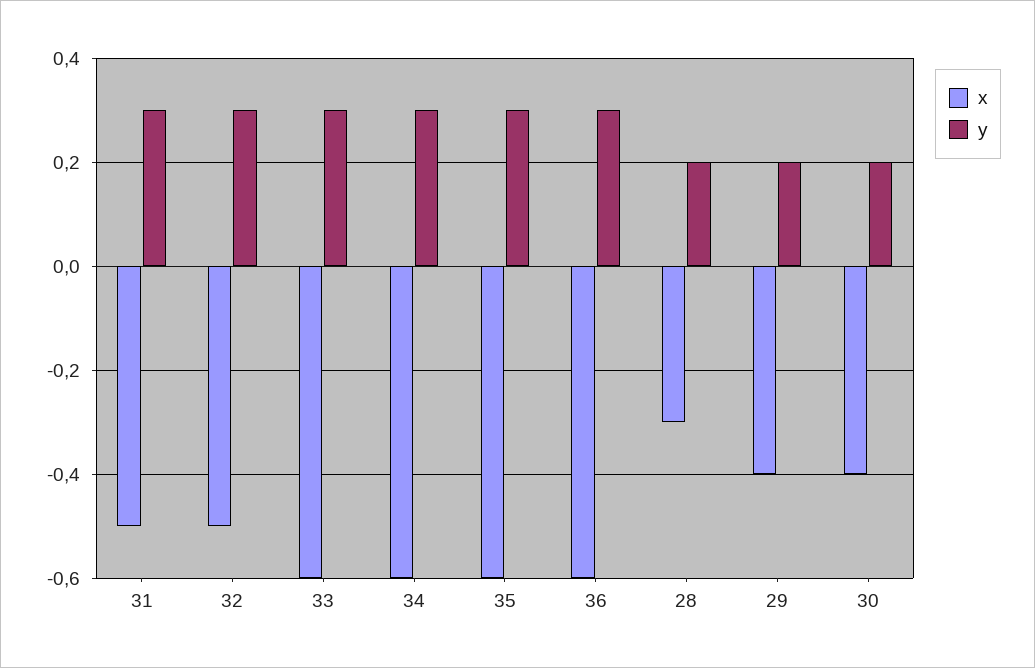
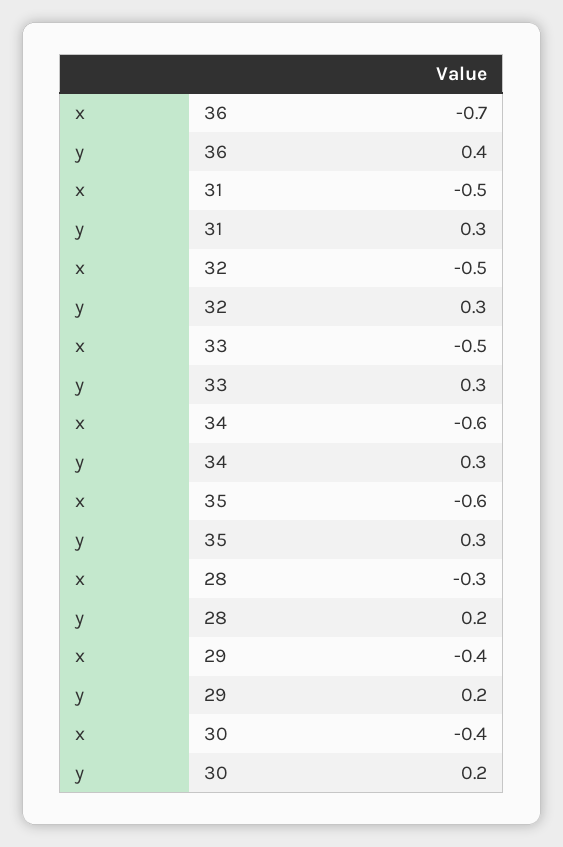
  {
    "x": {
      "31": -0.5,
      "32": -0.5,
-     "33": -0.6,
+     "33": -0.5,
      "34": -0.6,
      "35": -0.6,
-     "36": -0.6,
+     "36": -0.7,
      "28": -0.3,
      "29": -0.4,
      "30": -0.4
    },
    "y": {
      "31": 0.3,
      "32": 0.3,
      "33": 0.3,
      "34": 0.3,
      "35": 0.3,
-     "36": 0.3,
+     "36": 0.4,
      "28": 0.2,
      "29": 0.2,
      "30": 0.2
    }
  }

